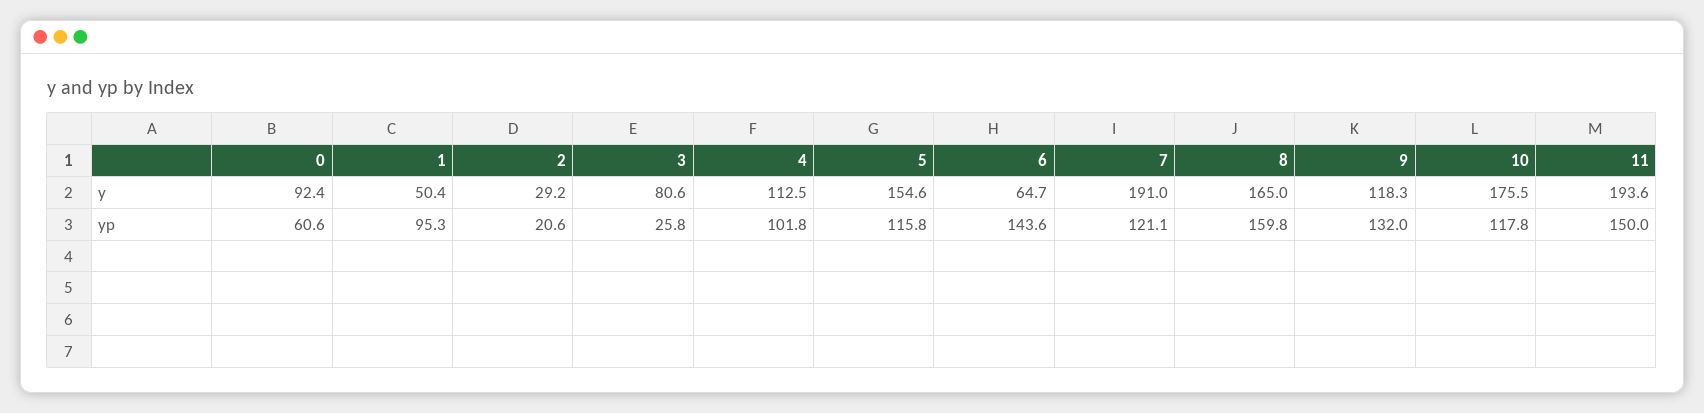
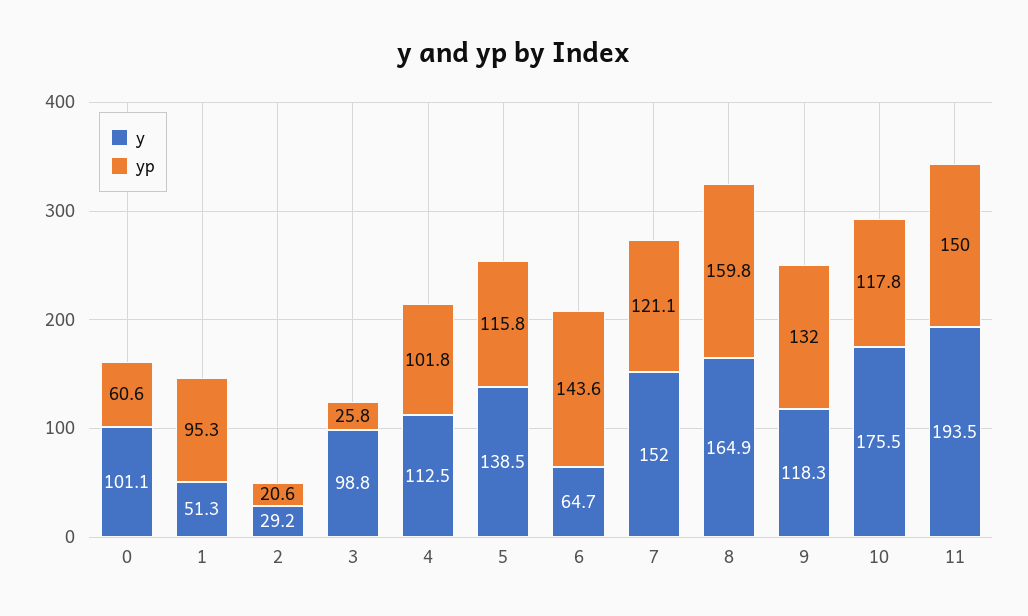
  {
    "y": {
-     "0": 92.4,
+     "0": 101.1,
-     "1": 50.4,
+     "1": 51.3,
      "2": 29.2,
-     "3": 80.6,
+     "3": 98.8,
      "4": 112.5,
-     "5": 154.6,
+     "5": 138.5,
      "6": 64.7,
-     "7": 191,
+     "7": 152,
-     "8": 165,
+     "8": 164.9,
      "9": 118.3,
      "10": 175.5,
-     "11": 193.6
+     "11": 193.5
    },
    "yp": {
      "0": 60.6,
      "1": 95.3,
      "2": 20.6,
      "3": 25.8,
      "4": 101.8,
      "5": 115.8,
      "6": 143.6,
      "7": 121.1,
      "8": 159.8,
      "9": 132,
      "10": 117.8,
      "11": 150
    }
  }

